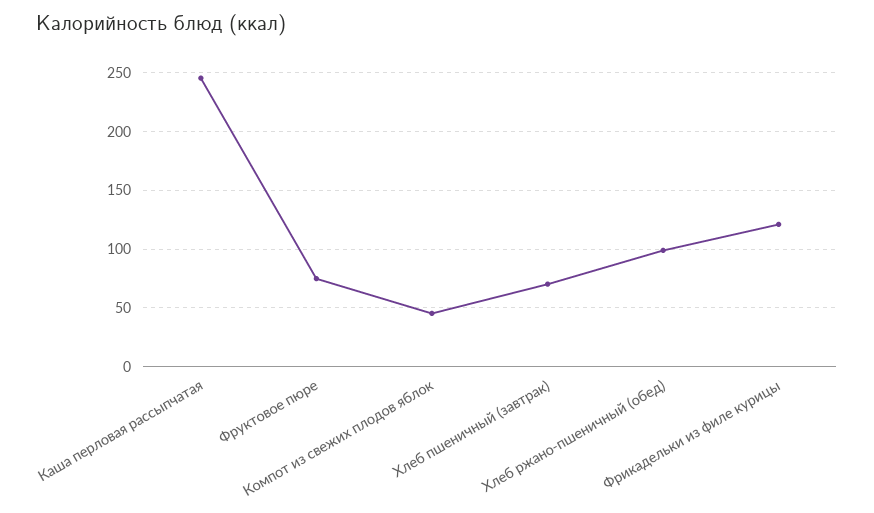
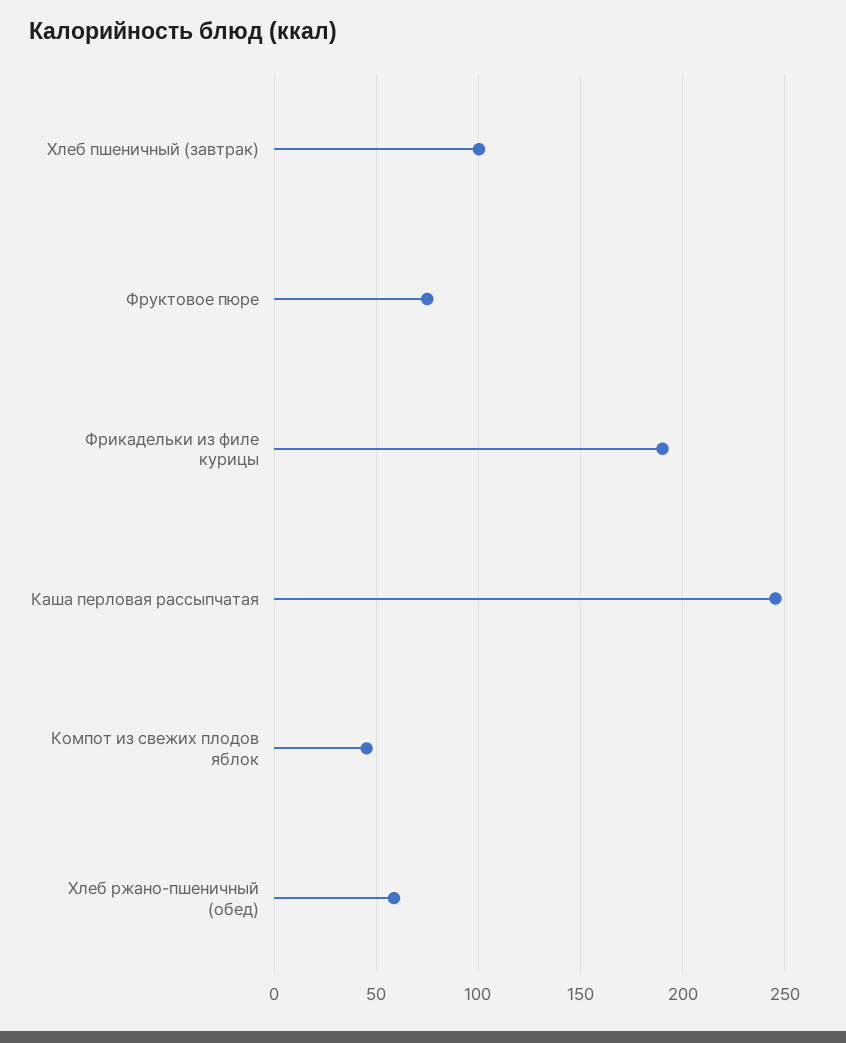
  {
    "Каша перловая рассыпчатая": 245,
    "Фруктовое пюре": 75,
    "Компот из свежих плодов яблок": 45,
-   "Хлеб пшеничный (завтрак)": 70,
+   "Хлеб пшеничный (завтрак)": 100,
-   "Хлеб ржано-пшеничный (обед)": 100,
+   "Хлеб ржано-пшеничный (обед)": 60,
-   "Фрикадельки из филе курицы": 120
+   "Фрикадельки из филе курицы": 190
  }

